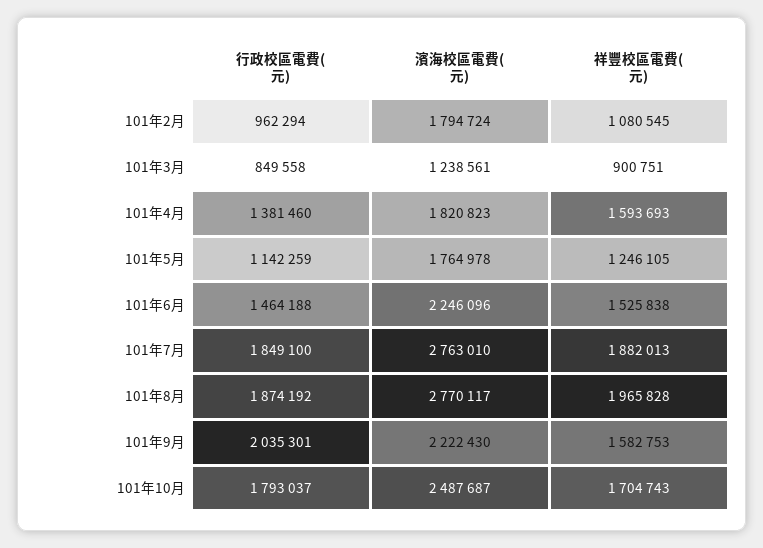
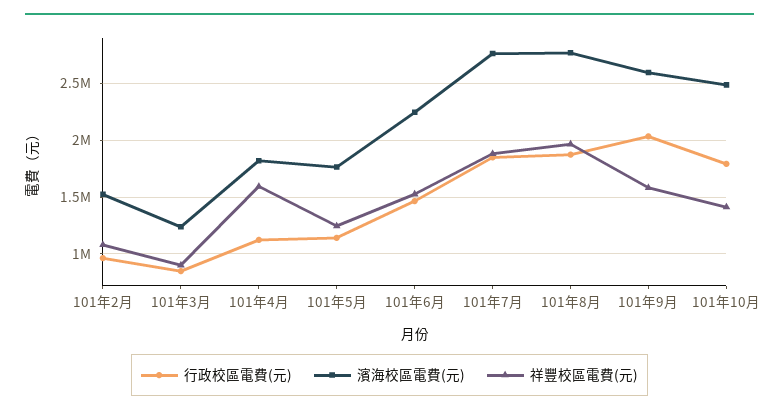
  {
    "行政校區電費(元)": {
      "101年2月": 962294,
      "101年3月": 849558,
-     "101年4月": 1381460,
+     "101年4月": 1100000,
      "101年5月": 1142259,
      "101年6月": 1464188,
      "101年7月": 1849100,
      "101年8月": 1874192,
      "101年9月": 2035301,
      "101年10月": 1793037
    },
    "濱海校區電費(元)": {
-     "101年2月": 1794724,
+     "101年2月": 1500000,
      "101年3月": 1238561,
      "101年4月": 1820823,
      "101年5月": 1764978,
      "101年6月": 2246096,
      "101年7月": 2763010,
      "101年8月": 2770117,
-     "101年9月": 2222430,
+     "101年9月": 2600000,
      "101年10月": 2487687
    },
    "祥豐校區電費(元)": {
      "101年2月": 1080545,
      "101年3月": 900751,
      "101年4月": 1593693,
      "101年5月": 1246105,
      "101年6月": 1525838,
      "101年7月": 1882013,
      "101年8月": 1965828,
      "101年9月": 1582753,
-     "101年10月": 1704743
+     "101年10月": 1400000
    }
  }

